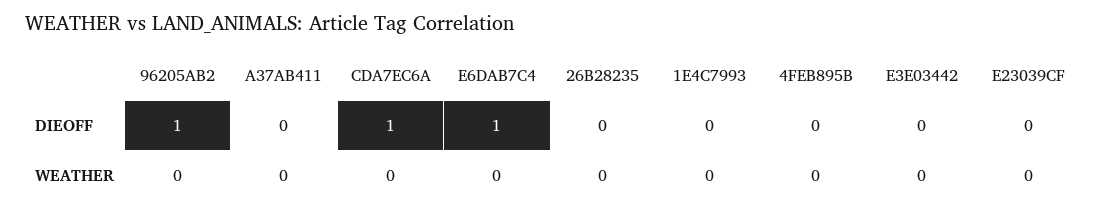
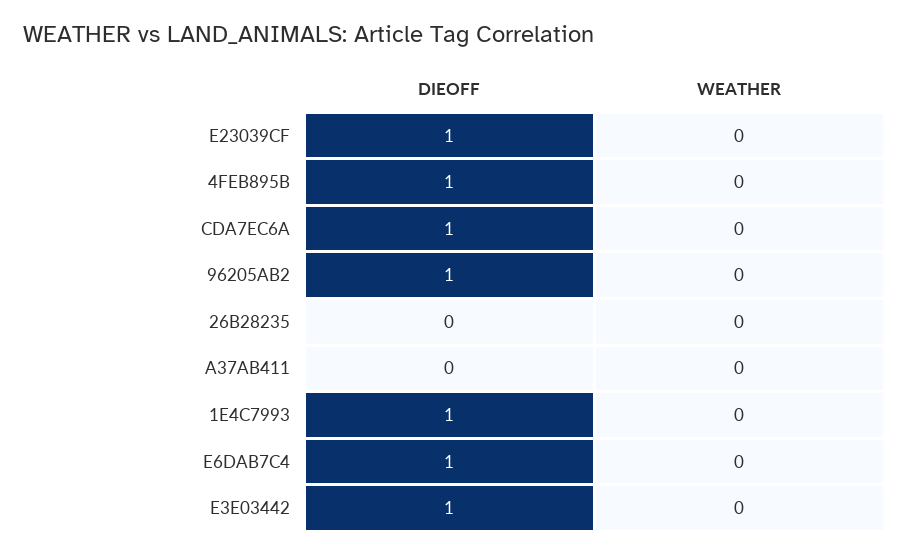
  {
    "96205AB2": {
      "DIEOFF": 1,
      "WEATHER": 0
    },
    "A37AB411": {
      "DIEOFF": 0,
      "WEATHER": 0
    },
    "CDA7EC6A": {
      "DIEOFF": 1,
      "WEATHER": 0
    },
    "E6DAB7C4": {
      "DIEOFF": 1,
      "WEATHER": 0
    },
    "26B28235": {
      "DIEOFF": 0,
      "WEATHER": 0
    },
    "1E4C7993": {
-     "DIEOFF": 0,
+     "DIEOFF": 1,
      "WEATHER": 0
    },
    "4FEB895B": {
-     "DIEOFF": 0,
+     "DIEOFF": 1,
      "WEATHER": 0
    },
    "E3E03442": {
-     "DIEOFF": 0,
+     "DIEOFF": 1,
      "WEATHER": 0
    },
    "E23039CF": {
-     "DIEOFF": 0,
+     "DIEOFF": 1,
      "WEATHER": 0
    }
  }

